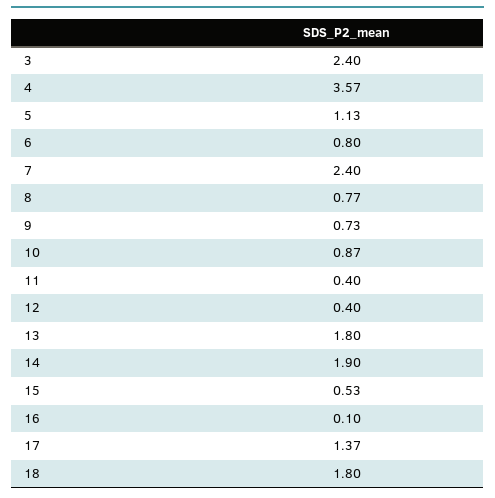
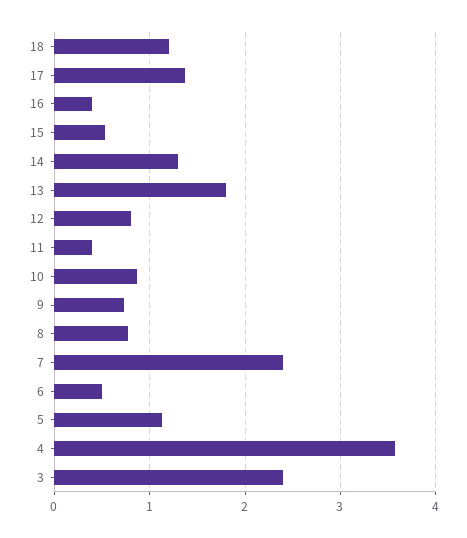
  {
    "3": 2.4,
    "4": 3.57,
    "5": 1.13,
-   "6": 0.8,
+   "6": 0.5,
    "7": 2.4,
    "8": 0.77,
    "9": 0.73,
    "10": 0.87,
    "11": 0.4,
-   "12": 0.4,
+   "12": 0.8,
    "13": 1.8,
-   "14": 1.9,
+   "14": 1.3,
    "15": 0.53,
-   "16": 0.1,
+   "16": 0.4,
    "17": 1.37,
-   "18": 1.8
+   "18": 1.2
  }

